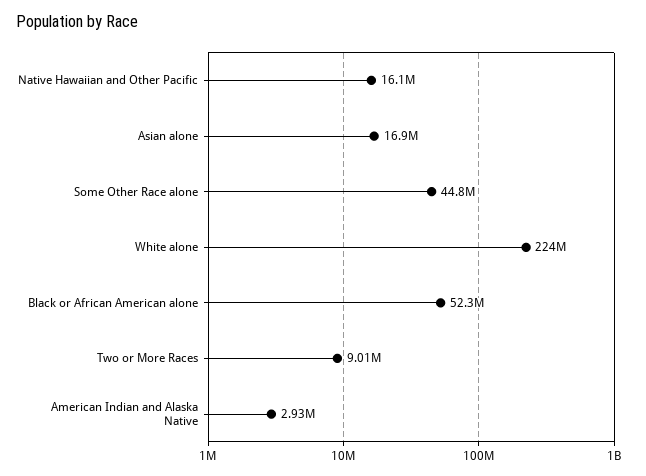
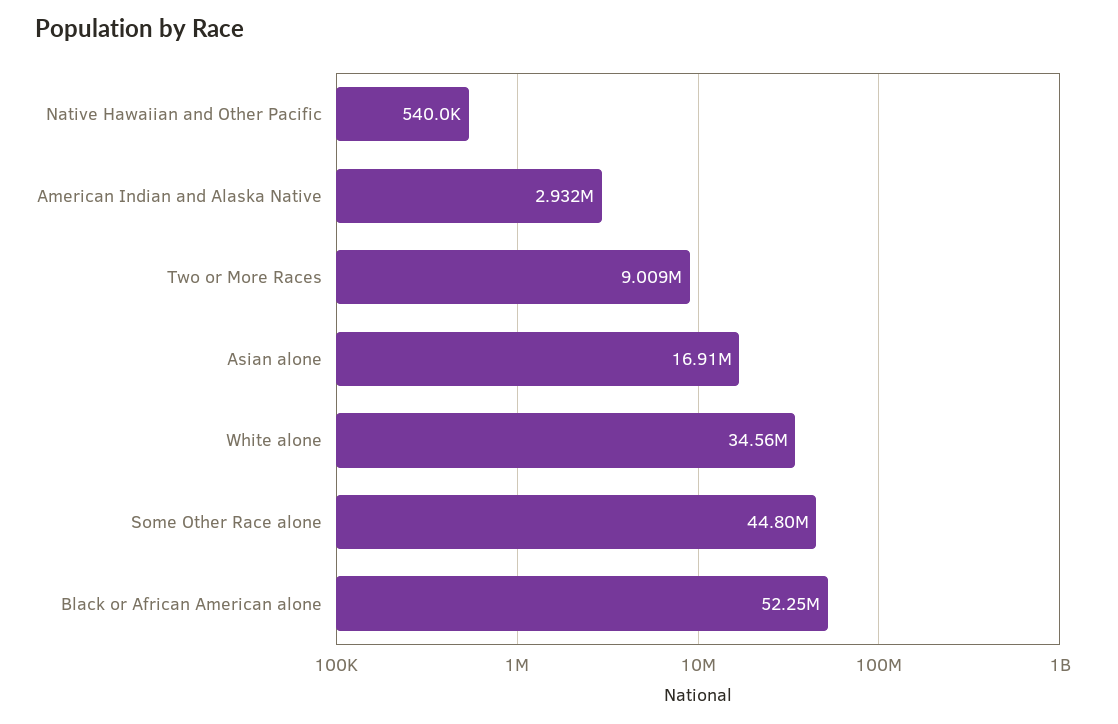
  {
-   "Native Hawaiian and Other Pacific": 16100000,
+   "Native Hawaiian and Other Pacific": 540000,
    "Asian alone": 16910000,
    "Some Other Race alone": 44800000,
-   "White alone": 224000000,
+   "White alone": 34560000,
    "Black or African American alone": 52250000,
    "Two or More Races": 9009000,
    "American Indian and Alaska Native": 2932000
  }

